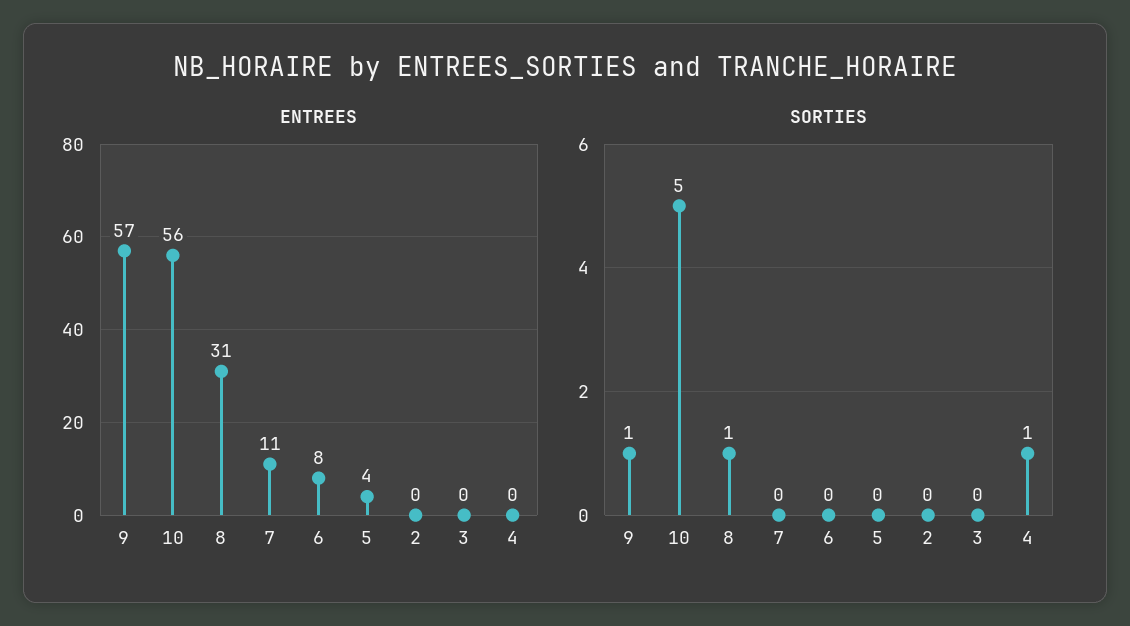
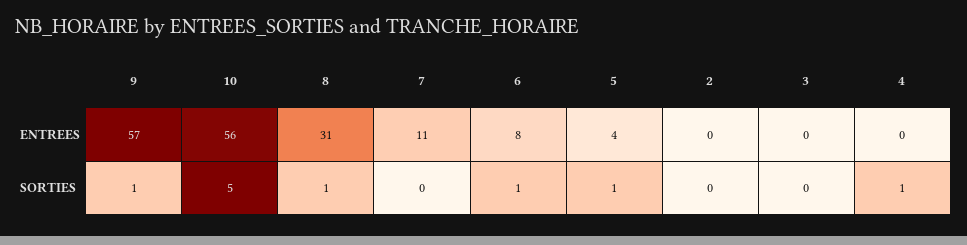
  {
    "ENTREES": {
      "9": 57,
      "10": 56,
      "8": 31,
      "7": 11,
      "6": 8,
      "5": 4,
      "2": 0,
      "3": 0,
      "4": 0
    },
    "SORTIES": {
      "9": 1,
      "10": 5,
      "8": 1,
      "7": 0,
-     "6": 0,
+     "6": 1,
-     "5": 0,
+     "5": 1,
      "2": 0,
      "3": 0,
      "4": 1
    }
  }

